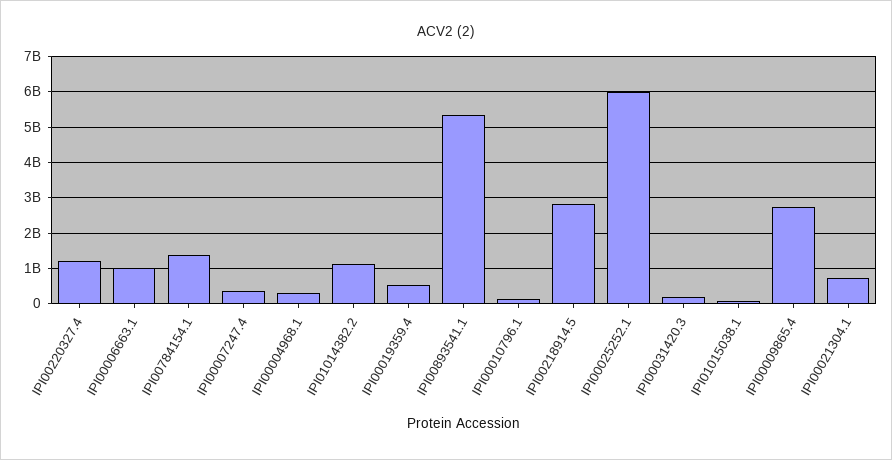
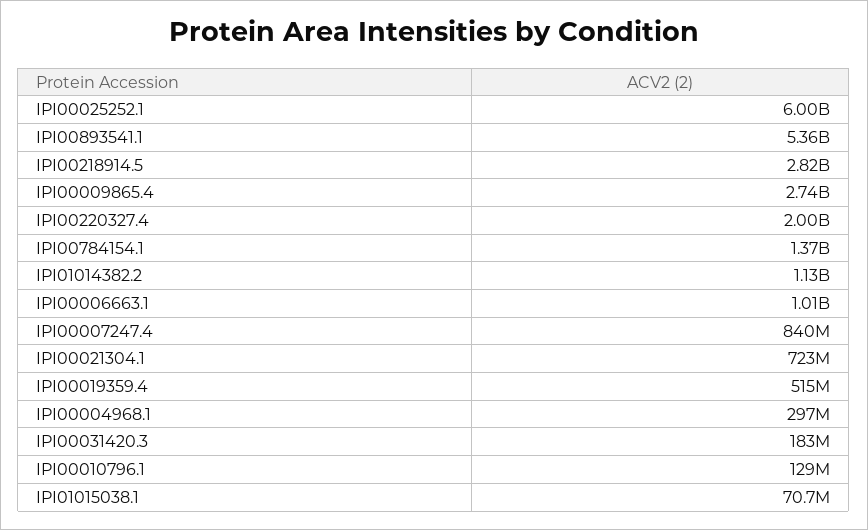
  {
-   "IPI00220327.4": 1200000000,
+   "IPI00220327.4": 2000000000,
    "IPI00006663.1": 1010000000,
    "IPI00784154.1": 1370000000,
-   "IPI00007247.4": 400000000,
+   "IPI00007247.4": 840000000,
    "IPI00004968.1": 297000000,
    "IPI01014382.2": 1130000000,
    "IPI00019359.4": 515000000,
    "IPI00893541.1": 5360000000,
    "IPI00010796.1": 129000000,
    "IPI00218914.5": 2820000000,
    "IPI00025252.1": 6000000000,
    "IPI00031420.3": 183000000,
    "IPI01015038.1": 70700000,
    "IPI00009865.4": 2740000000,
    "IPI00021304.1": 723000000
  }

